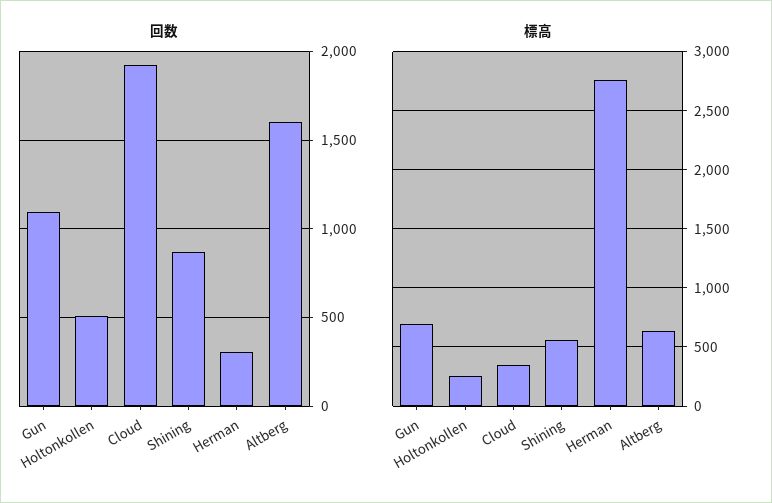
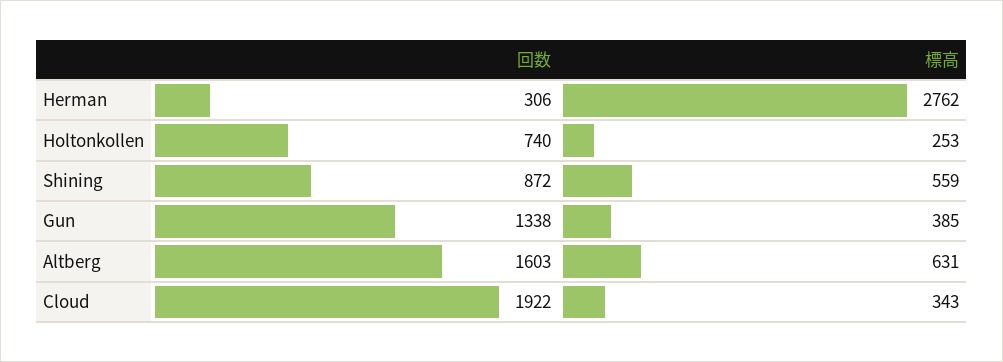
  {
    "回数": {
-     "Gun": 1100,
+     "Gun": 1338,
-     "Holtonkollen": 500,
+     "Holtonkollen": 740,
      "Cloud": 1922,
      "Shining": 872,
      "Herman": 306,
      "Altberg": 1603
    },
    "標高": {
-     "Gun": 700,
+     "Gun": 385,
      "Holtonkollen": 253,
      "Cloud": 343,
      "Shining": 559,
      "Herman": 2762,
      "Altberg": 631
    }
  }

